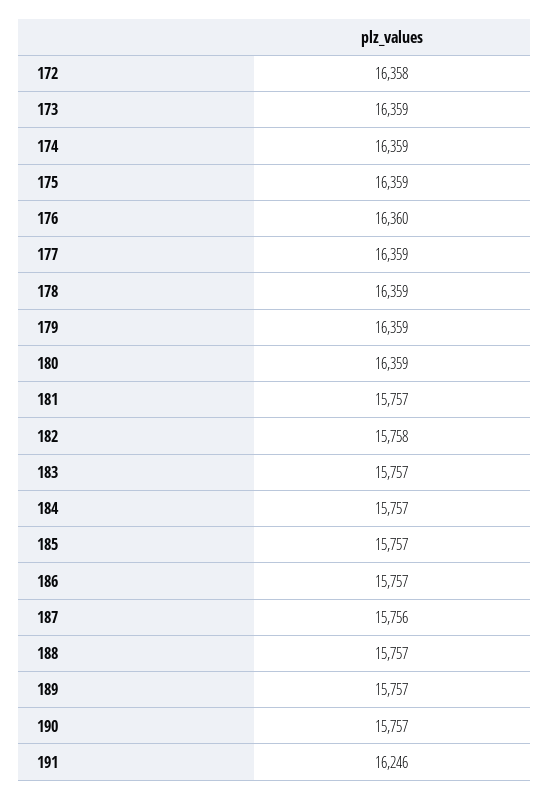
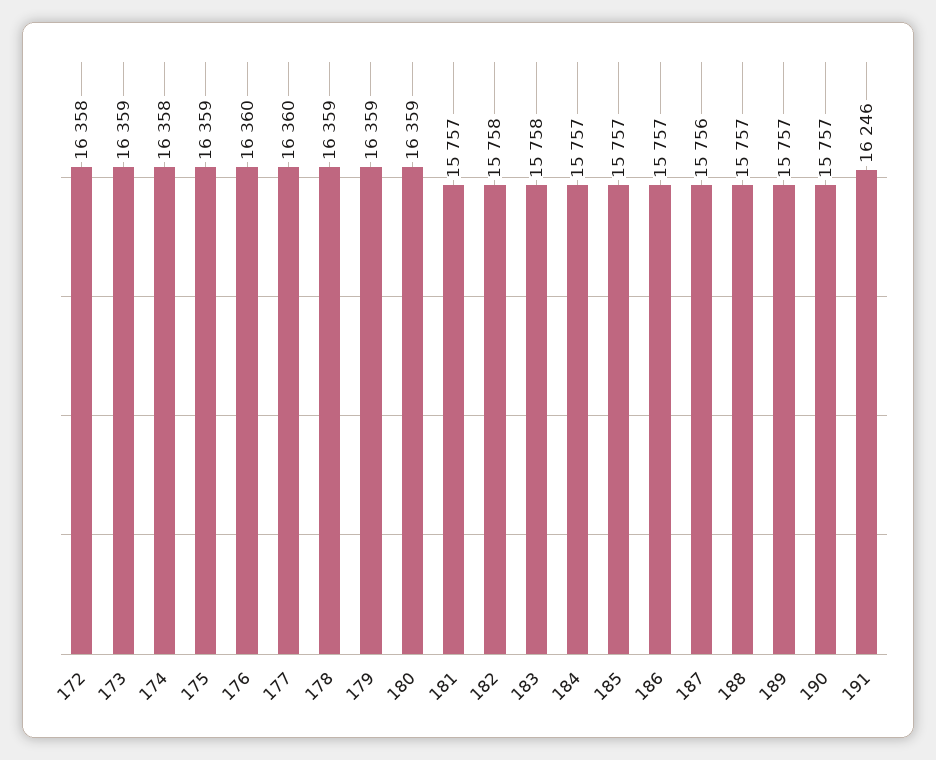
  {
    "172": 16358,
    "173": 16359,
-   "174": 16359,
+   "174": 16358,
    "175": 16359,
    "176": 16360,
-   "177": 16359,
+   "177": 16360,
    "178": 16359,
    "179": 16359,
    "180": 16359,
    "181": 15757,
    "182": 15758,
-   "183": 15757,
+   "183": 15758,
    "184": 15757,
    "185": 15757,
    "186": 15757,
    "187": 15756,
    "188": 15757,
    "189": 15757,
    "190": 15757,
    "191": 16246
  }

